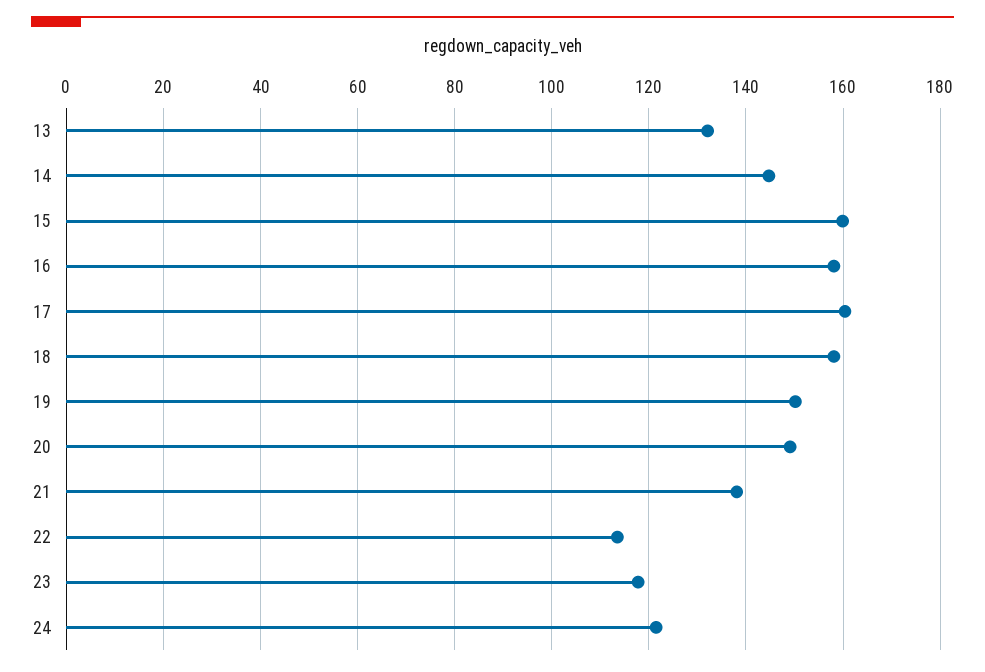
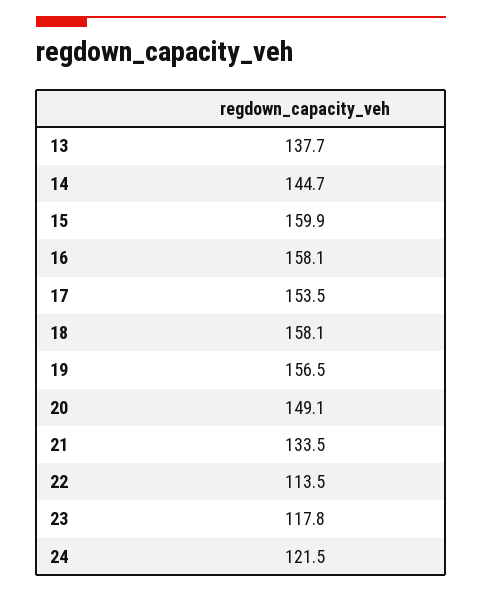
  {
-   "13": 132,
+   "13": 137.7,
    "14": 144.7,
    "15": 159.9,
    "16": 158.1,
-   "17": 160,
+   "17": 153.5,
    "18": 158.1,
-   "19": 150,
+   "19": 156.5,
    "20": 149.1,
-   "21": 138,
+   "21": 133.5,
    "22": 113.5,
    "23": 117.8,
    "24": 121.5
  }

